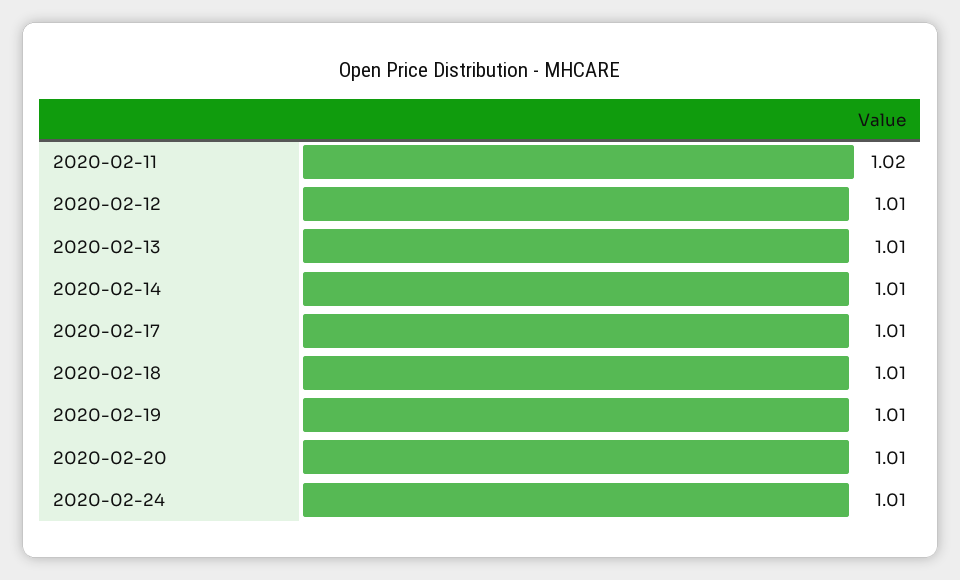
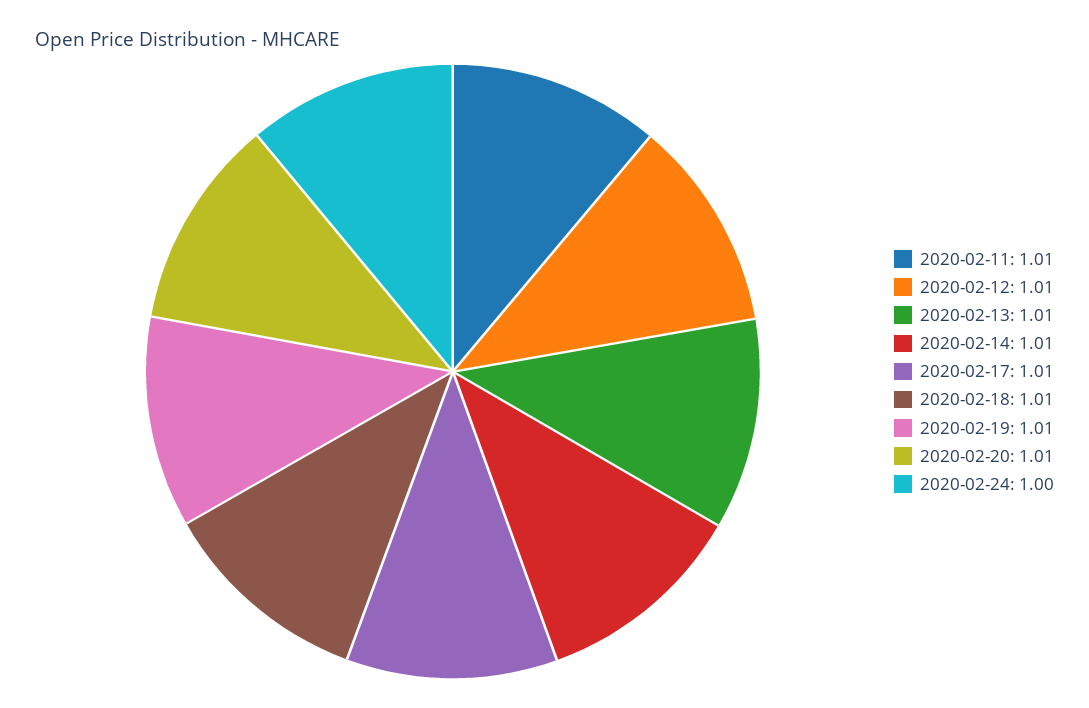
  {
-   "2020-02-11": 1.02,
+   "2020-02-11": 1.01,
    "2020-02-12": 1.01,
    "2020-02-13": 1.01,
    "2020-02-14": 1.01,
    "2020-02-17": 1.01,
    "2020-02-18": 1.01,
    "2020-02-19": 1.01,
    "2020-02-20": 1.01,
-   "2020-02-24": 1.01
+   "2020-02-24": 1
  }

